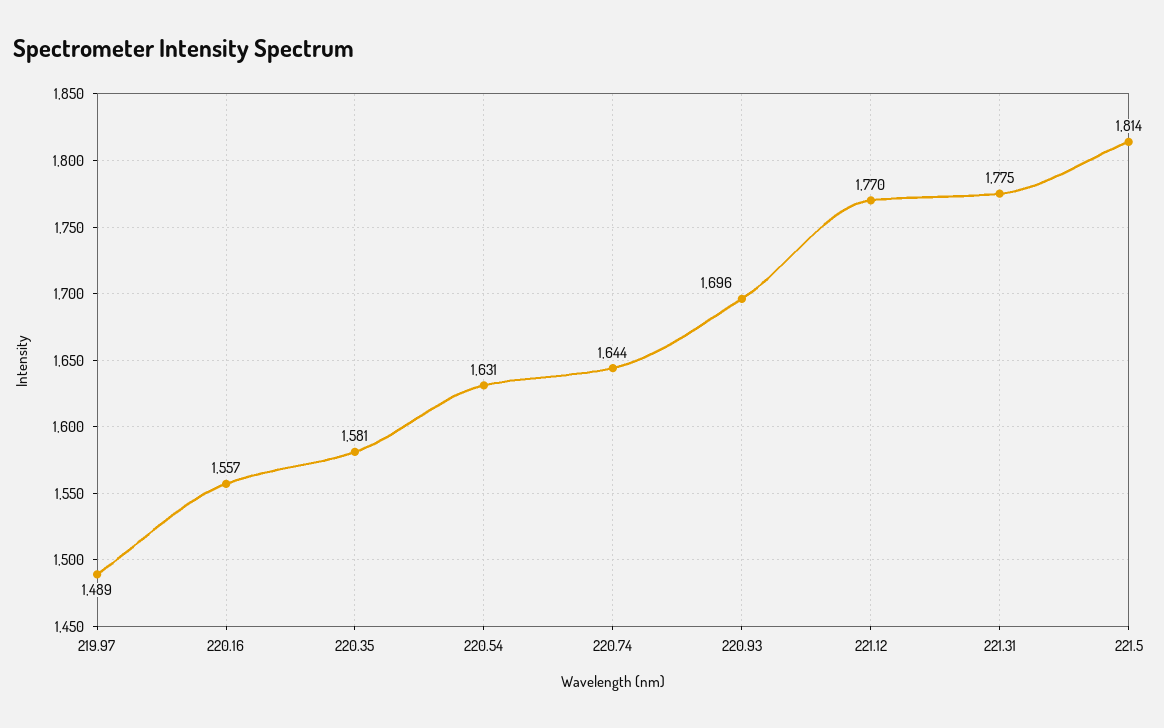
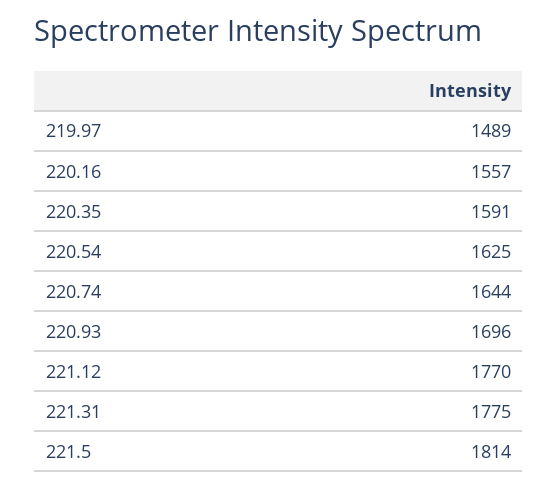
  {
    "219.97": 1489,
    "220.16": 1557,
-   "220.35": 1581,
+   "220.35": 1591,
-   "220.54": 1631,
+   "220.54": 1625,
    "220.74": 1644,
    "220.93": 1696,
    "221.12": 1770,
    "221.31": 1775,
    "221.5": 1814
  }

